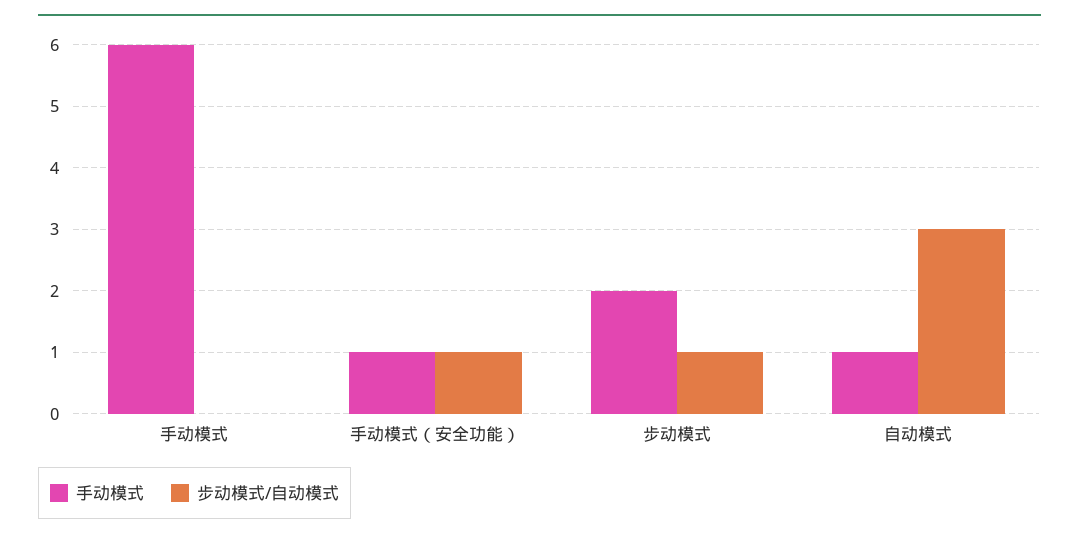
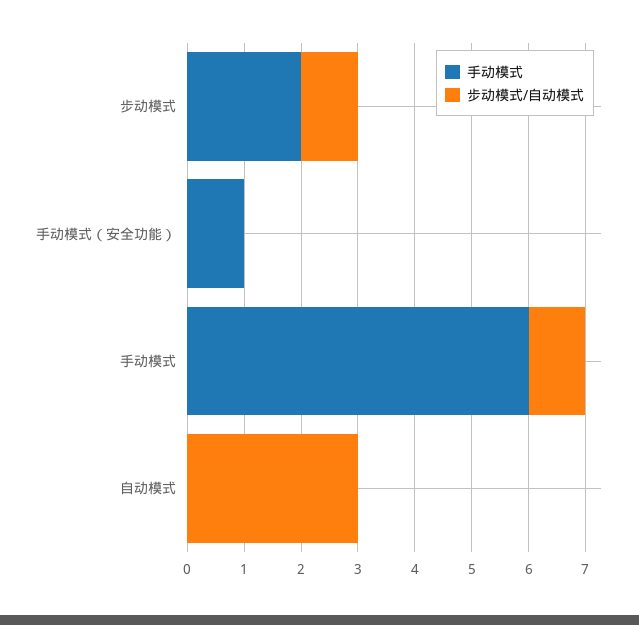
  {
    "手动模式": {
      "手动模式": 6,
      "手动模式（安全功能）": 1,
      "步动模式": 2,
-     "自动模式": 1
+     "自动模式": 0
    },
    "步动模式/自动模式": {
-     "手动模式": 0,
+     "手动模式": 1,
-     "手动模式（安全功能）": 1,
+     "手动模式（安全功能）": 0,
      "步动模式": 1,
      "自动模式": 3
    }
  }

